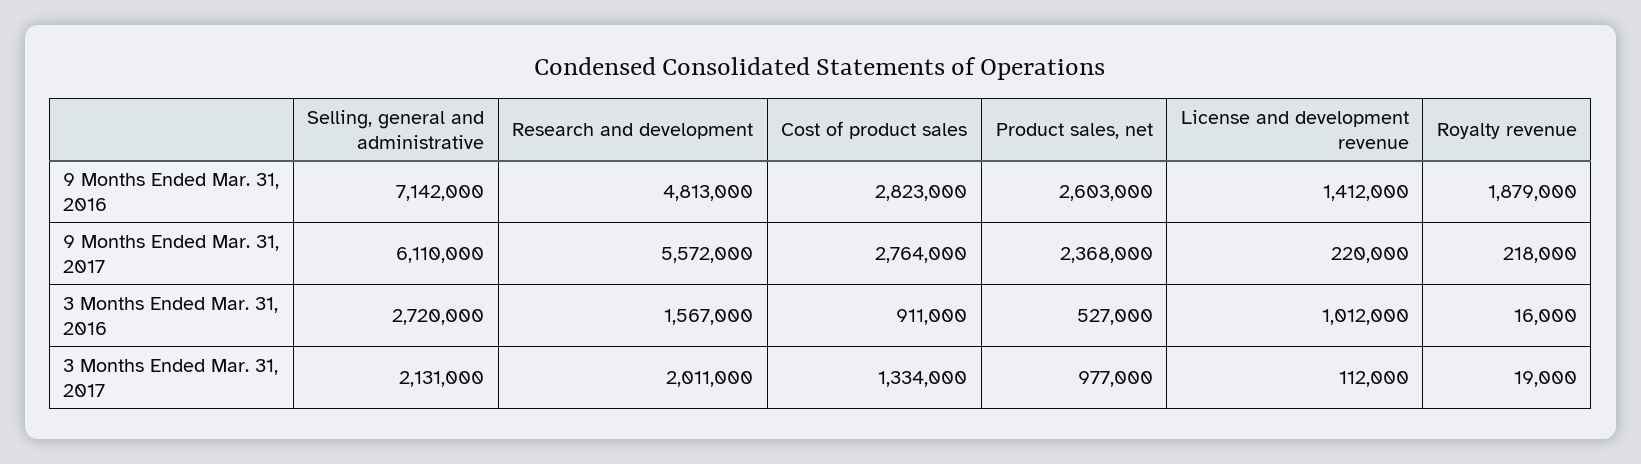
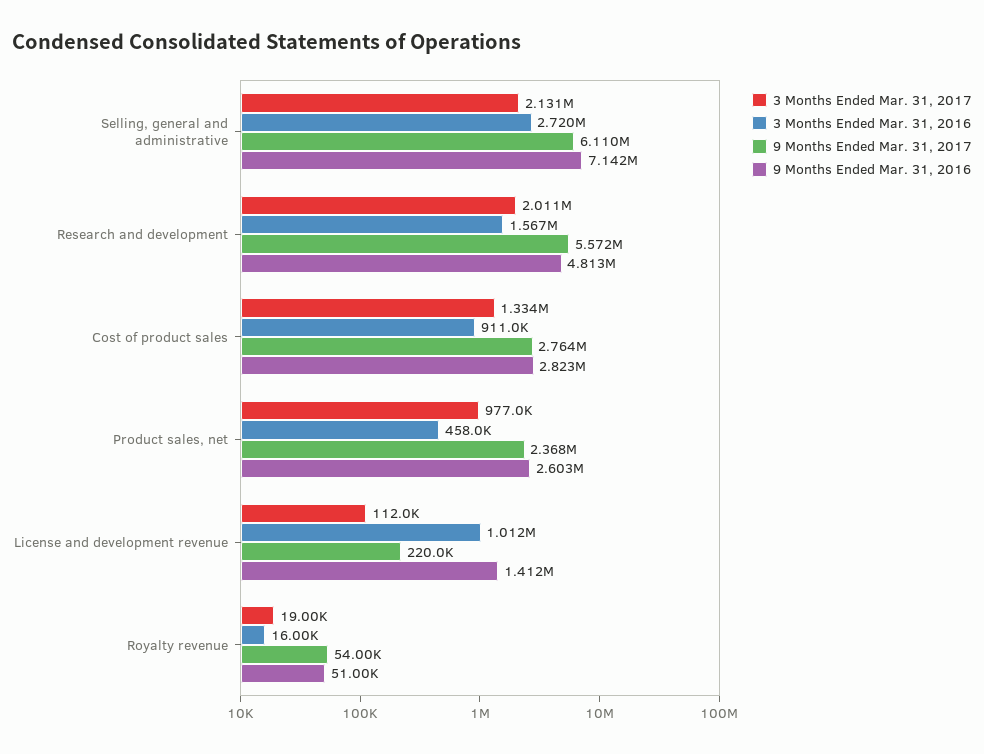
  {
    "9 Months Ended Mar. 31, 2016": {
      "Selling, general and administrative": 7142000,
      "Research and development": 4813000,
      "Cost of product sales": 2823000,
      "Product sales, net": 2603000,
      "License and development revenue": 1412000,
-     "Royalty revenue": 1879000
+     "Royalty revenue": 51000
    },
    "9 Months Ended Mar. 31, 2017": {
      "Selling, general and administrative": 6110000,
      "Research and development": 5572000,
      "Cost of product sales": 2764000,
      "Product sales, net": 2368000,
      "License and development revenue": 220000,
-     "Royalty revenue": 218000
+     "Royalty revenue": 54000
    },
    "3 Months Ended Mar. 31, 2016": {
      "Selling, general and administrative": 2720000,
      "Research and development": 1567000,
      "Cost of product sales": 911000,
-     "Product sales, net": 527000,
+     "Product sales, net": 458000,
      "License and development revenue": 1012000,
      "Royalty revenue": 16000
    },
    "3 Months Ended Mar. 31, 2017": {
      "Selling, general and administrative": 2131000,
      "Research and development": 2011000,
      "Cost of product sales": 1334000,
      "Product sales, net": 977000,
      "License and development revenue": 112000,
      "Royalty revenue": 19000
    }
  }

